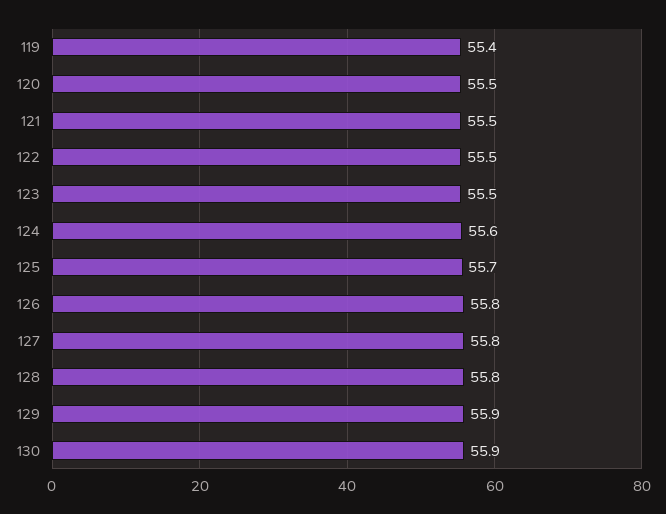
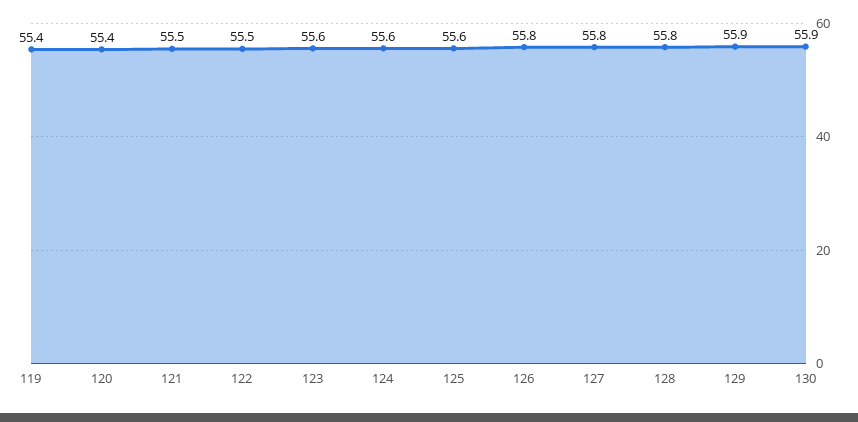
  {
    "119": 55.4,
-   "120": 55.5,
+   "120": 55.4,
    "121": 55.5,
    "122": 55.5,
-   "123": 55.5,
+   "123": 55.6,
    "124": 55.6,
-   "125": 55.7,
+   "125": 55.6,
    "126": 55.8,
    "127": 55.8,
    "128": 55.8,
    "129": 55.9,
    "130": 55.9
  }

